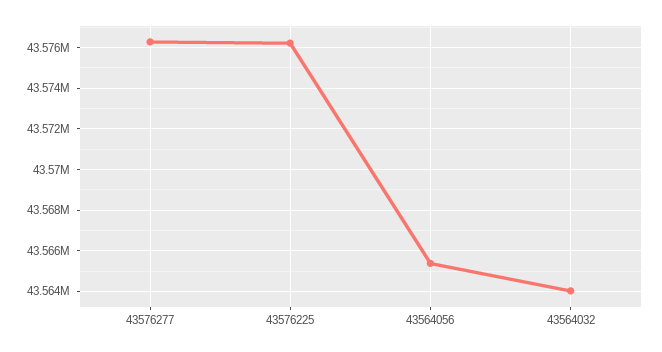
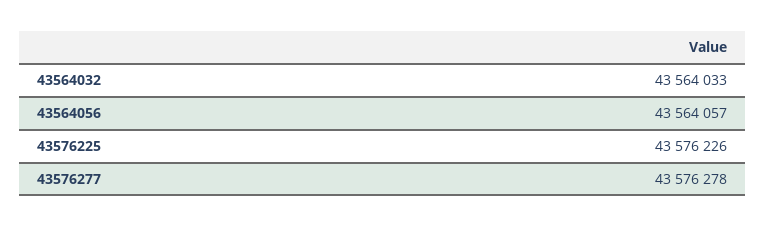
  {
    "43576277": 43576278,
    "43576225": 43576226,
-   "43564056": 43565500,
+   "43564056": 43564057,
    "43564032": 43564033
  }

